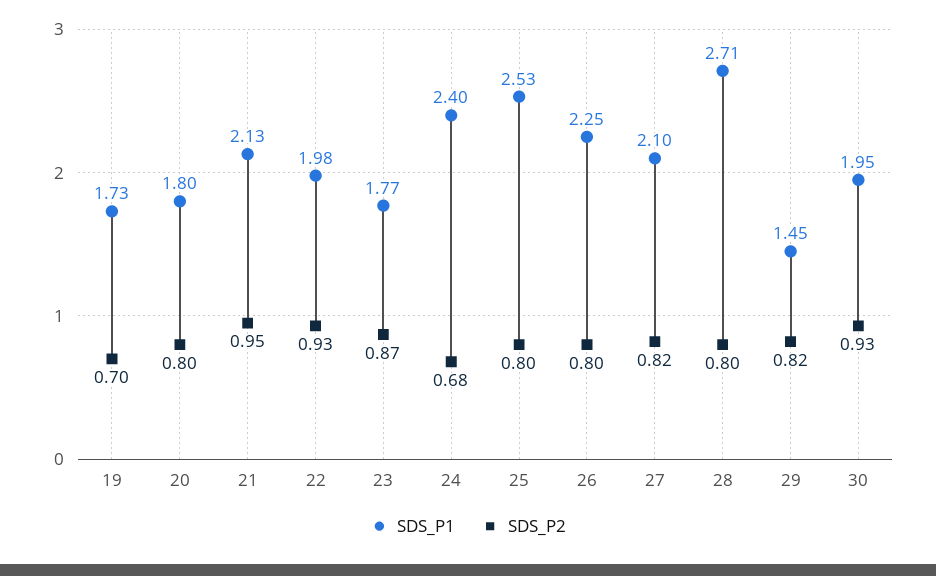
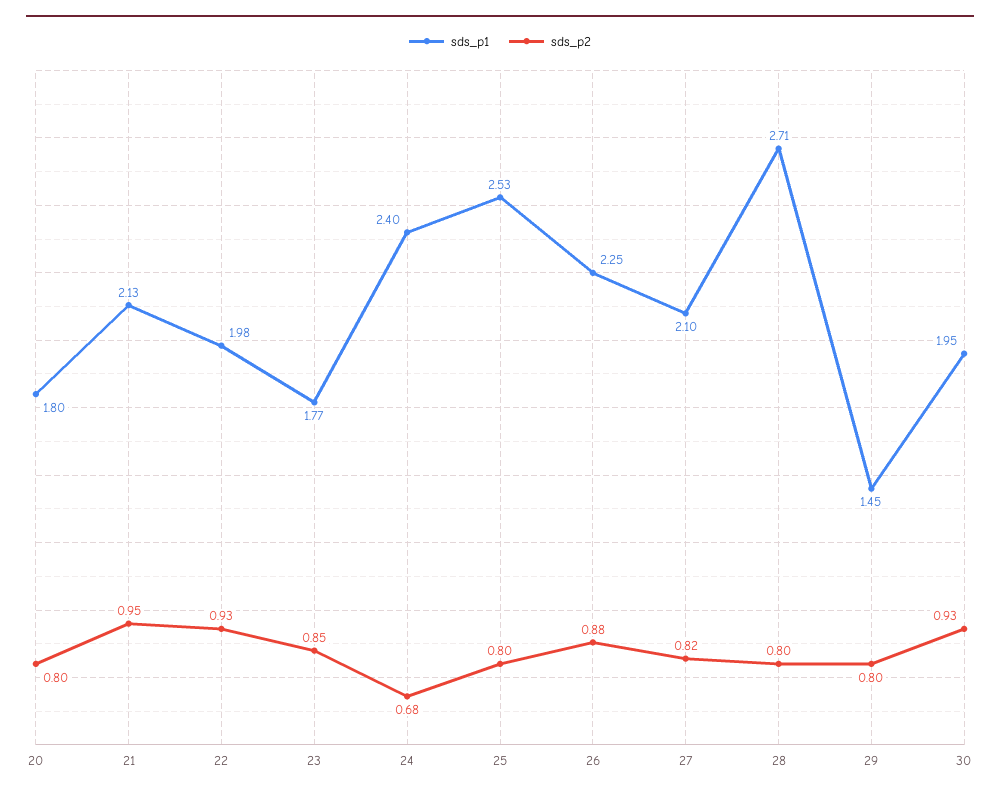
  {
    "SDS_P1": {
-     "19": 1.73,
      "20": 1.8,
      "21": 2.13,
      "22": 1.98,
      "23": 1.77,
      "24": 2.4,
      "25": 2.53,
      "26": 2.25,
      "27": 2.1,
      "28": 2.71,
      "29": 1.45,
      "30": 1.95
    },
    "SDS_P2": {
-     "19": 0.7,
      "20": 0.8,
      "21": 0.95,
      "22": 0.93,
-     "23": 0.87,
+     "23": 0.85,
      "24": 0.68,
      "25": 0.8,
-     "26": 0.8,
+     "26": 0.88,
      "27": 0.82,
      "28": 0.8,
-     "29": 0.82,
+     "29": 0.8,
      "30": 0.93
    }
  }

